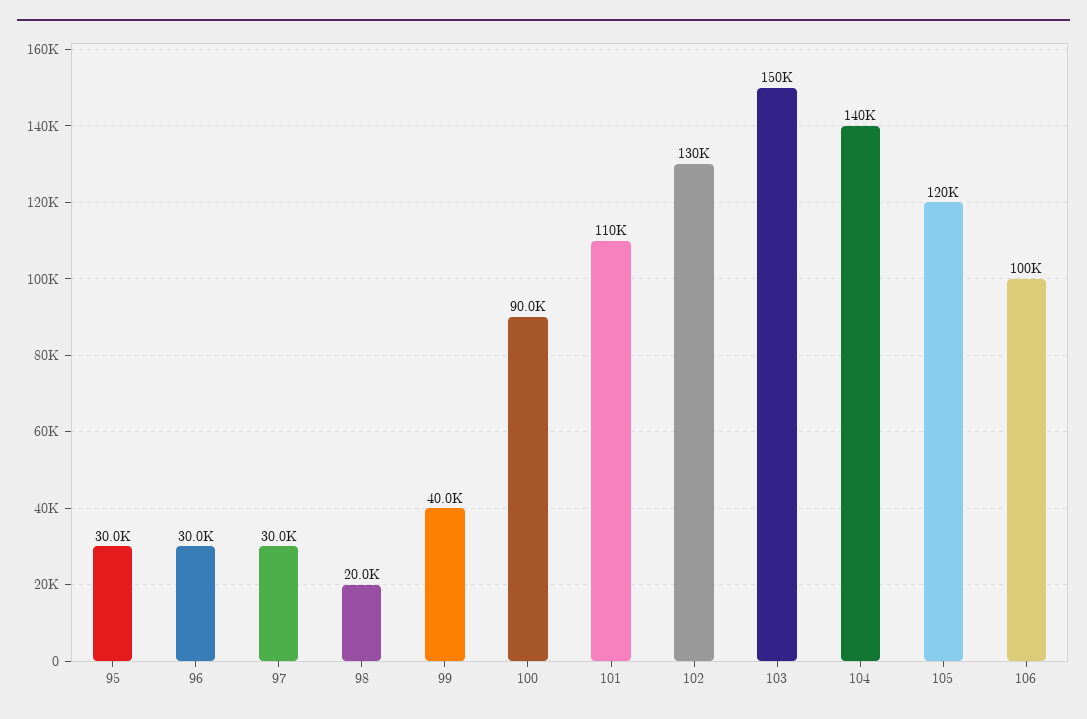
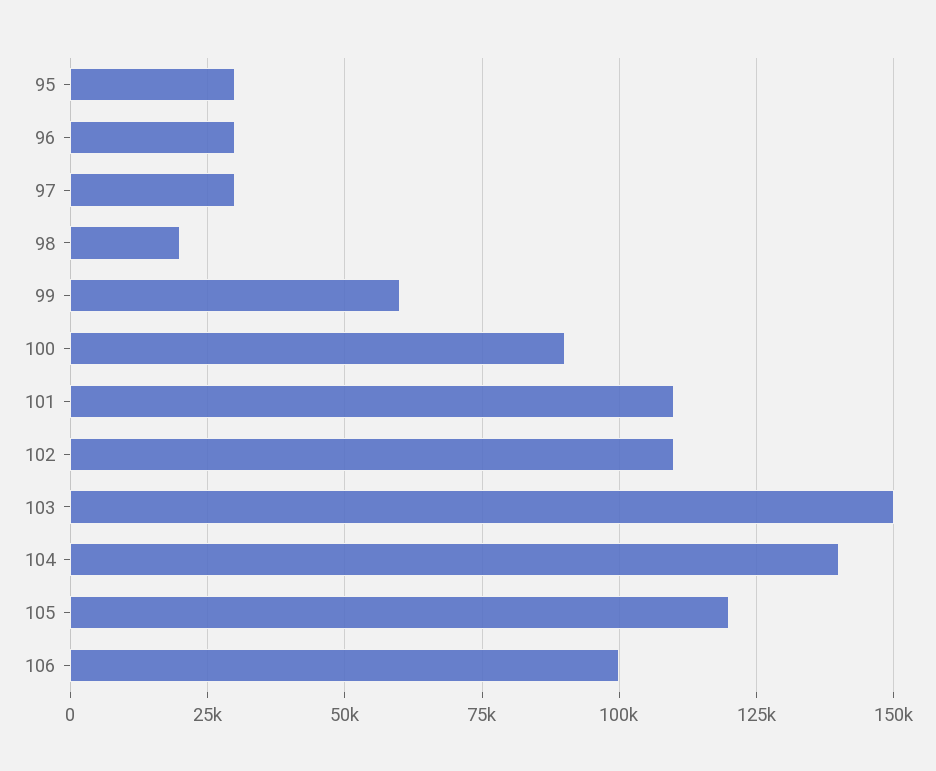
  {
    "95": 30000,
    "96": 30000,
    "97": 30000,
    "98": 20000,
-   "99": 40000,
+   "99": 60000,
    "100": 90000,
    "101": 110000,
-   "102": 130000,
+   "102": 110000,
    "103": 150000,
    "104": 140000,
    "105": 120000,
    "106": 100000
  }

